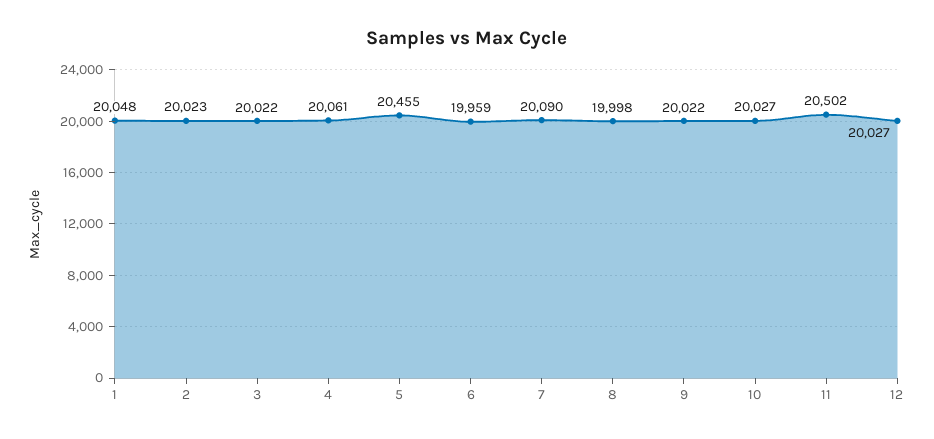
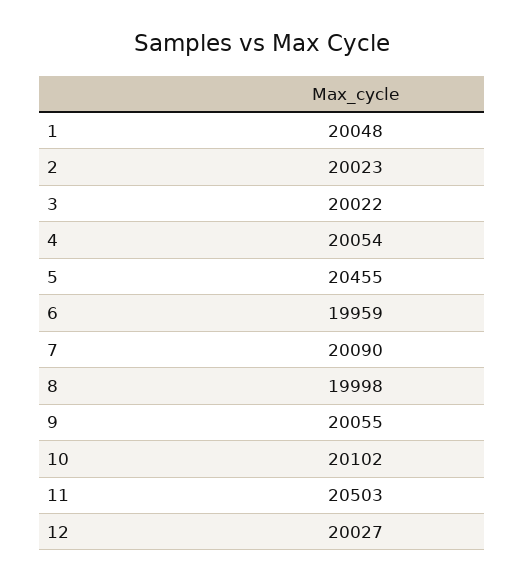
  {
    "1": 20048,
    "2": 20023,
    "3": 20022,
-   "4": 20061,
+   "4": 20054,
    "5": 20455,
    "6": 19959,
    "7": 20090,
    "8": 19998,
-   "9": 20022,
+   "9": 20055,
-   "10": 20027,
+   "10": 20102,
-   "11": 20502,
+   "11": 20503,
    "12": 20027
  }

